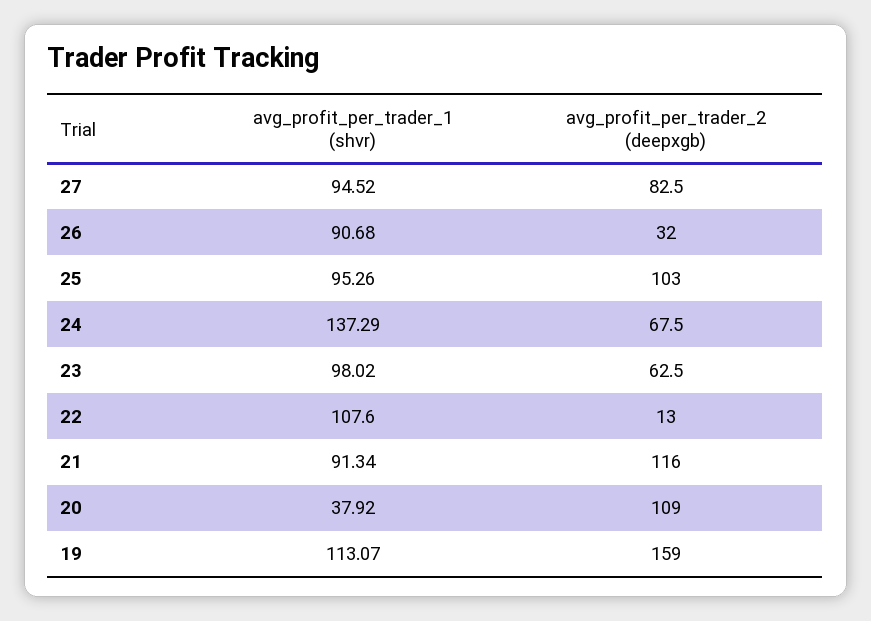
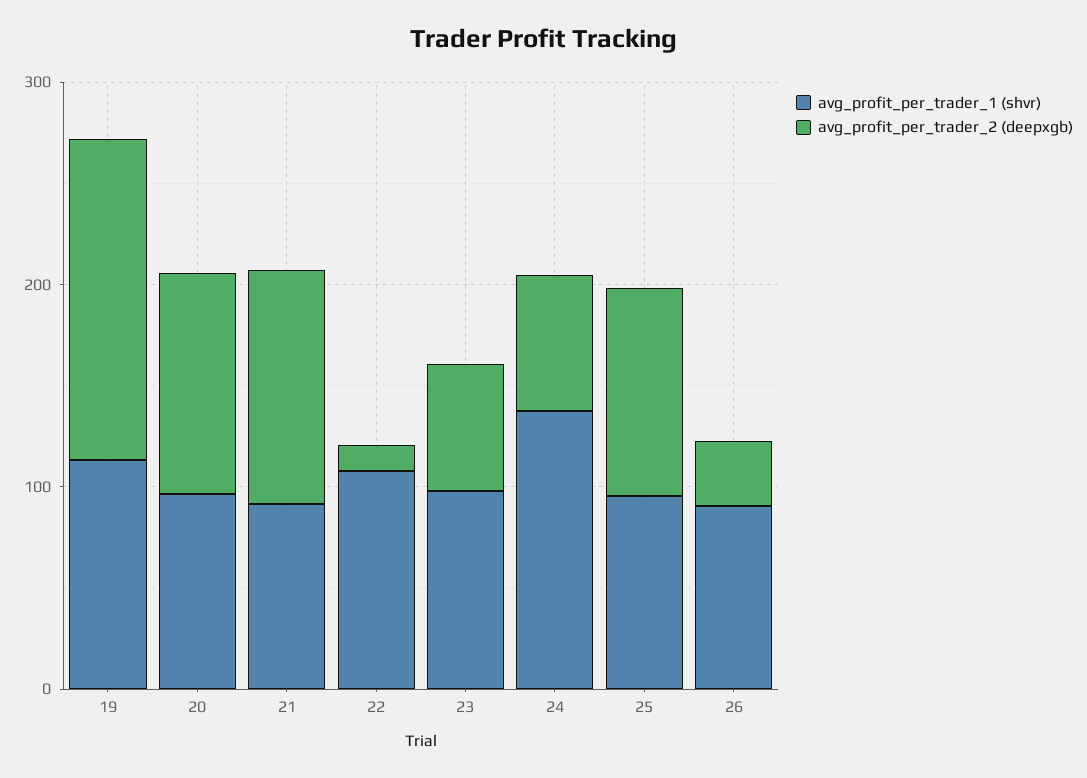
  {
    "avg_profit_per_trader_1 (shvr)": {
-     "27": 94.52,
      "26": 90.68,
      "25": 95.26,
      "24": 137.29,
      "23": 98.02,
      "22": 107.6,
      "21": 91.34,
-     "20": 37.92,
+     "20": 100,
      "19": 113.07
    },
    "avg_profit_per_trader_2 (deepxgb)": {
-     "27": 82.5,
      "26": 32,
      "25": 103,
      "24": 67.5,
      "23": 62.5,
      "22": 13,
      "21": 116,
      "20": 109,
      "19": 159
    }
  }

